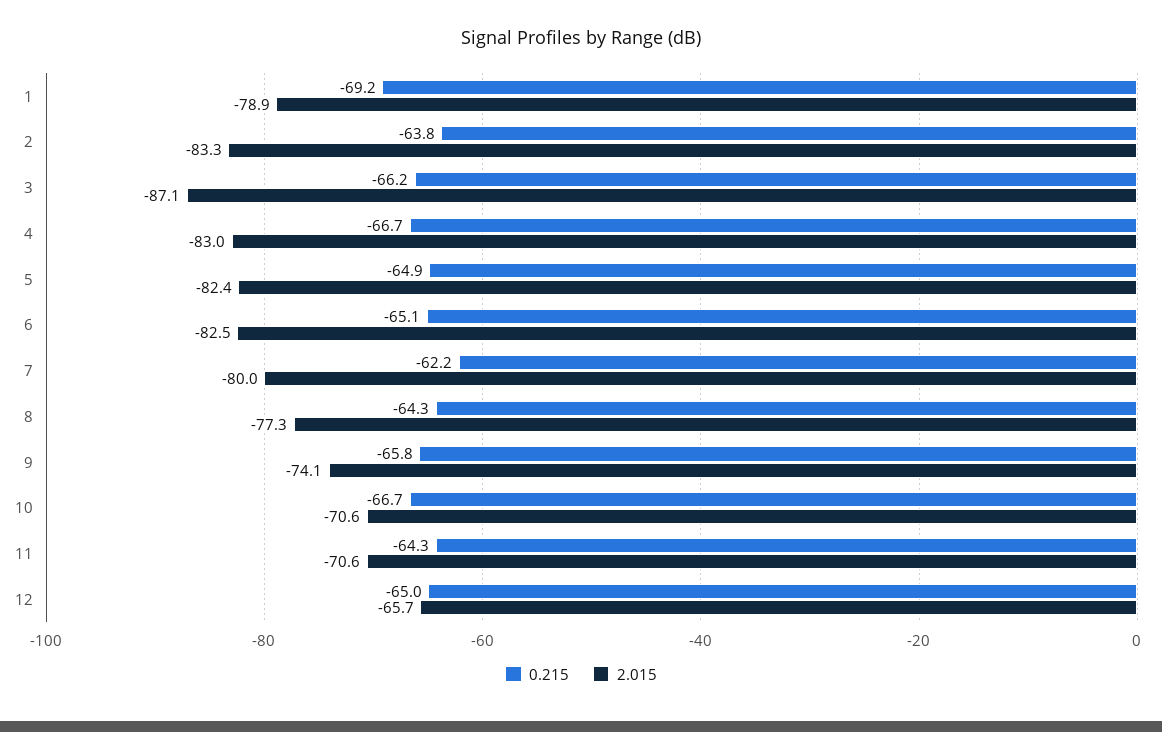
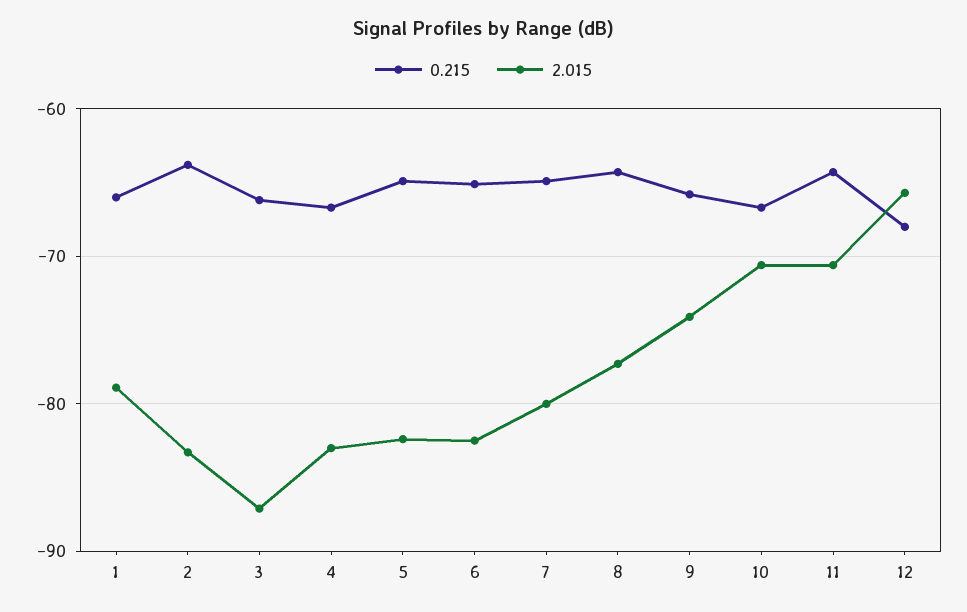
  {
    "0.215": {
-     "1": -69.2,
+     "1": -66,
      "2": -63.8,
      "3": -66.2,
      "4": -66.7,
      "5": -64.9,
      "6": -65.1,
-     "7": -62.2,
+     "7": -65,
      "8": -64.3,
      "9": -65.8,
      "10": -66.7,
      "11": -64.3,
-     "12": -65
+     "12": -68
    },
    "2.015": {
      "1": -78.9,
      "2": -83.3,
      "3": -87.1,
      "4": -83,
      "5": -82.4,
      "6": -82.5,
      "7": -80,
      "8": -77.3,
      "9": -74.1,
      "10": -70.6,
      "11": -70.6,
      "12": -65.7
    }
  }

